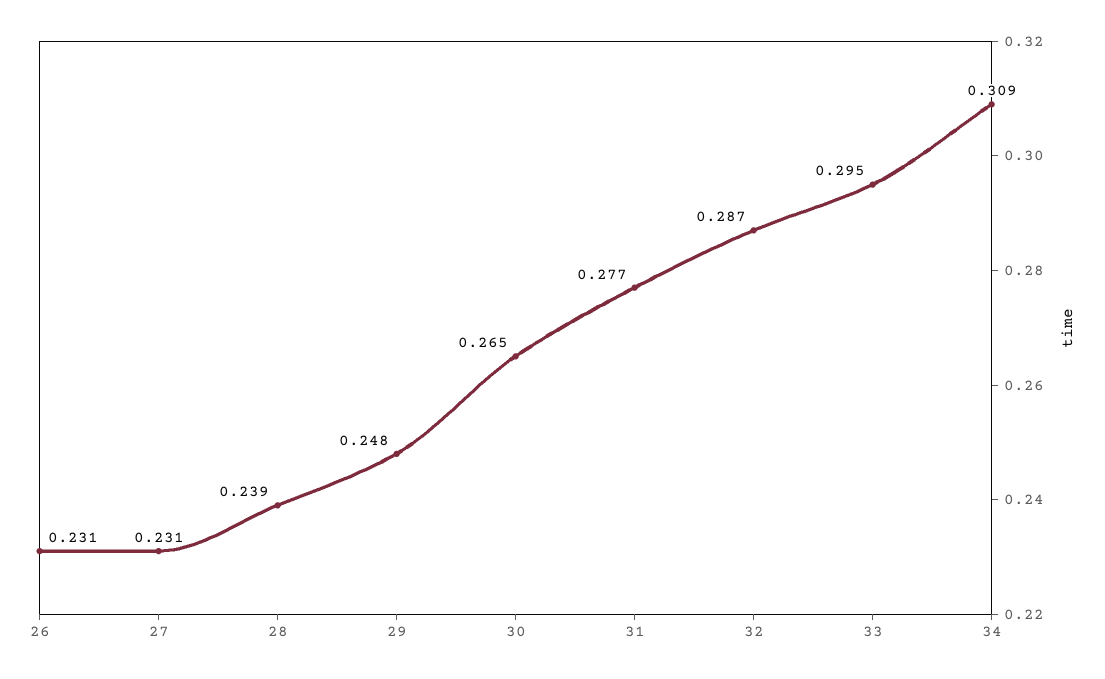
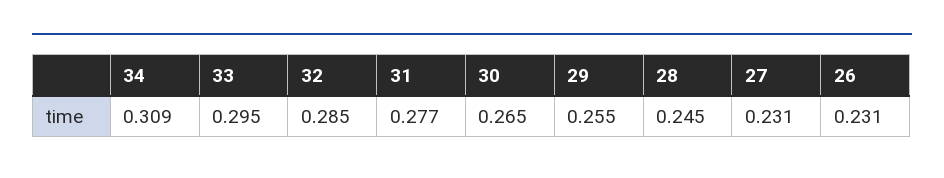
  {
    "26": 0.231,
    "27": 0.231,
-   "28": 0.239,
+   "28": 0.245,
-   "29": 0.248,
+   "29": 0.255,
    "30": 0.265,
    "31": 0.277,
-   "32": 0.287,
+   "32": 0.285,
    "33": 0.295,
    "34": 0.309
  }

